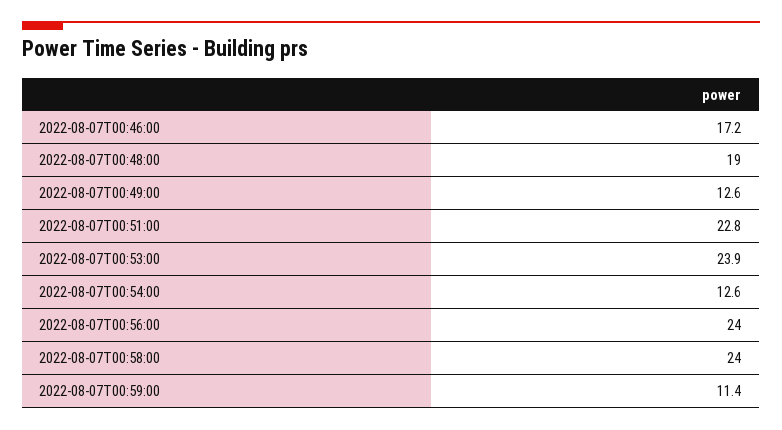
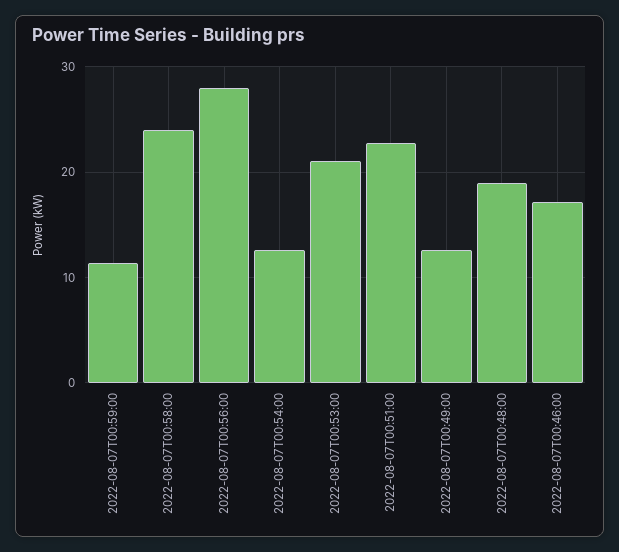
  {
    "2022-08-07T00:46:00": 17.2,
    "2022-08-07T00:48:00": 19,
    "2022-08-07T00:49:00": 12.6,
    "2022-08-07T00:51:00": 22.8,
-   "2022-08-07T00:53:00": 23.9,
+   "2022-08-07T00:53:00": 21,
    "2022-08-07T00:54:00": 12.6,
-   "2022-08-07T00:56:00": 24,
+   "2022-08-07T00:56:00": 28,
    "2022-08-07T00:58:00": 24,
    "2022-08-07T00:59:00": 11.4
  }

